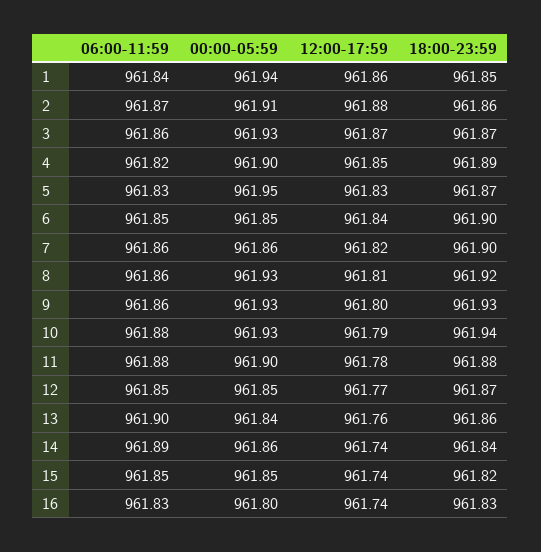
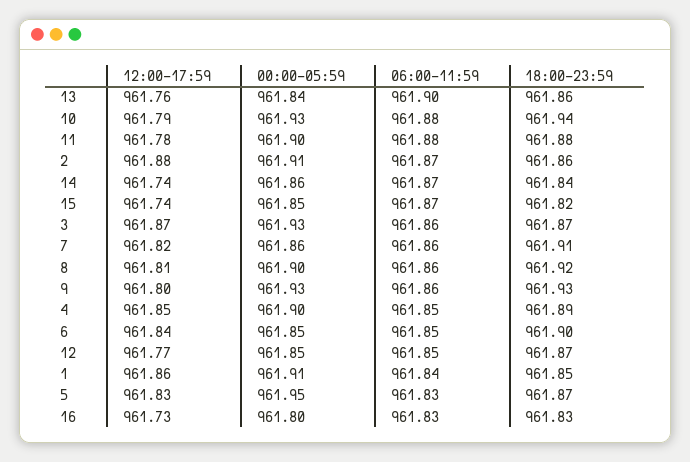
  {
    "06:00-11:59": {
      "1": 961.84,
      "2": 961.87,
      "3": 961.86,
-     "4": 961.82,
+     "4": 961.85,
      "5": 961.83,
      "6": 961.85,
      "7": 961.86,
      "8": 961.86,
      "9": 961.86,
      "10": 961.88,
      "11": 961.88,
      "12": 961.85,
      "13": 961.9,
-     "14": 961.89,
+     "14": 961.87,
-     "15": 961.85,
+     "15": 961.87,
      "16": 961.83
    },
    "00:00-05:59": {
-     "1": 961.94,
+     "1": 961.91,
      "2": 961.91,
      "3": 961.93,
      "4": 961.9,
      "5": 961.95,
      "6": 961.85,
      "7": 961.86,
-     "8": 961.93,
+     "8": 961.9,
      "9": 961.93,
      "10": 961.93,
      "11": 961.9,
      "12": 961.85,
      "13": 961.84,
      "14": 961.86,
      "15": 961.85,
      "16": 961.8
    },
    "12:00-17:59": {
      "1": 961.86,
      "2": 961.88,
      "3": 961.87,
      "4": 961.85,
      "5": 961.83,
      "6": 961.84,
      "7": 961.82,
      "8": 961.81,
      "9": 961.8,
      "10": 961.79,
      "11": 961.78,
      "12": 961.77,
      "13": 961.76,
      "14": 961.74,
      "15": 961.74,
-     "16": 961.74
+     "16": 961.73
    },
    "18:00-23:59": {
      "1": 961.85,
      "2": 961.86,
      "3": 961.87,
      "4": 961.89,
      "5": 961.87,
      "6": 961.9,
-     "7": 961.9,
+     "7": 961.91,
      "8": 961.92,
      "9": 961.93,
      "10": 961.94,
      "11": 961.88,
      "12": 961.87,
      "13": 961.86,
      "14": 961.84,
      "15": 961.82,
      "16": 961.83
    }
  }

